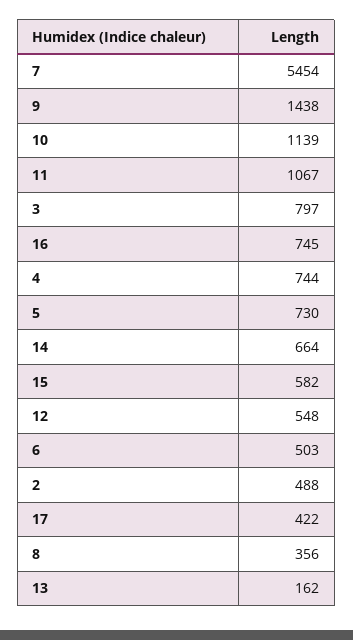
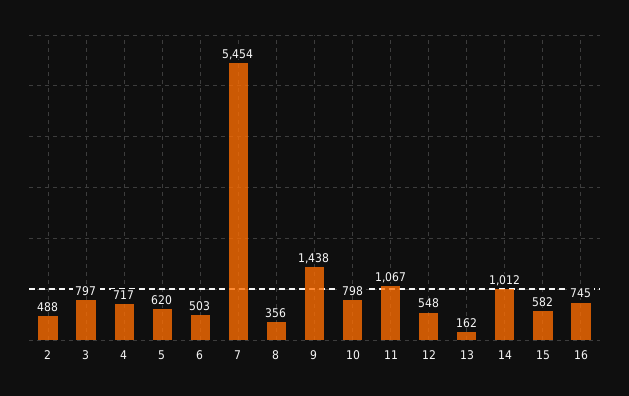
  {
    "7": 5454,
    "9": 1438,
-   "10": 1139,
+   "10": 798,
    "11": 1067,
    "3": 797,
    "16": 745,
-   "4": 744,
+   "4": 717,
-   "5": 730,
+   "5": 620,
-   "14": 664,
+   "14": 1012,
    "15": 582,
    "12": 548,
    "6": 503,
    "2": 488,
-   "17": 422,
    "8": 356,
    "13": 162
  }

